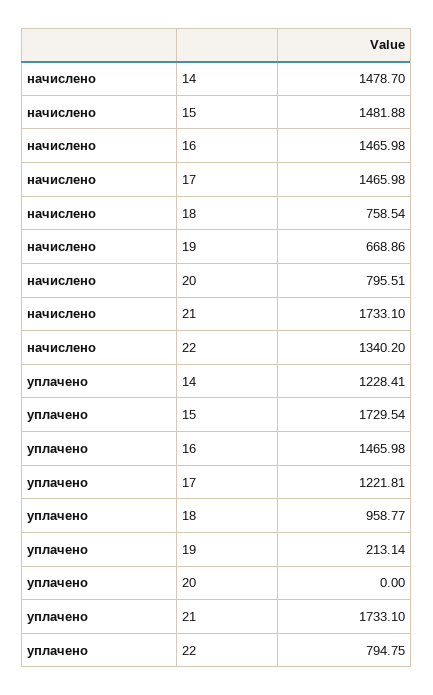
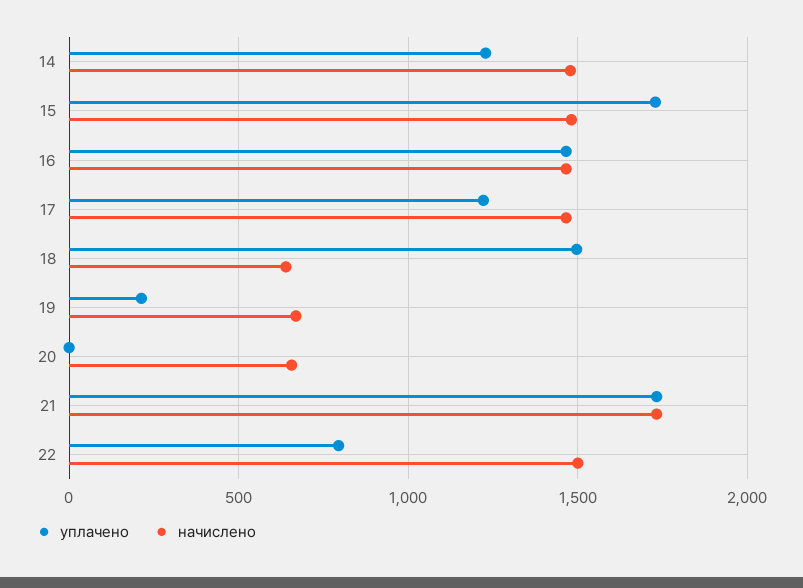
  {
    "начислено": {
      "14": 1478.7,
      "15": 1481.88,
      "16": 1465.98,
      "17": 1465.98,
-     "18": 758.54,
+     "18": 650,
      "19": 668.86,
-     "20": 795.51,
+     "20": 650,
      "21": 1733.1,
-     "22": 1340.2
+     "22": 1500
    },
    "уплачено": {
      "14": 1228.41,
      "15": 1729.54,
      "16": 1465.98,
      "17": 1221.81,
-     "18": 958.77,
+     "18": 1500,
      "19": 213.14,
      "20": 0,
      "21": 1733.1,
      "22": 794.75
    }
  }

